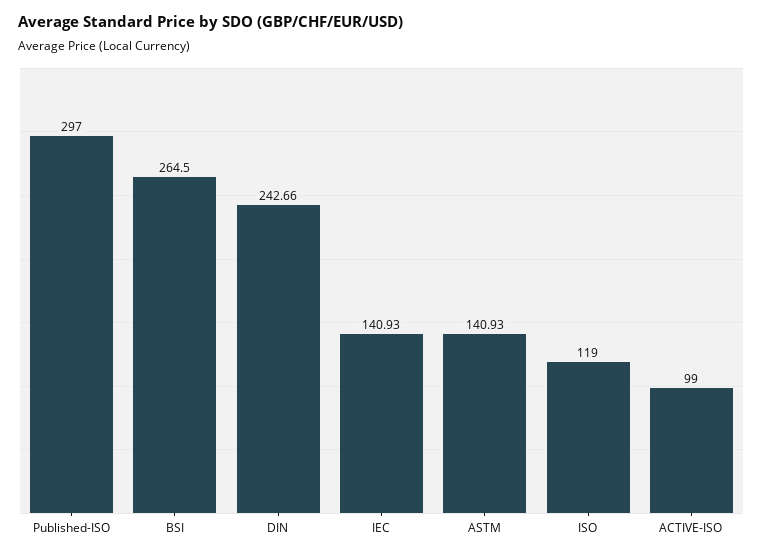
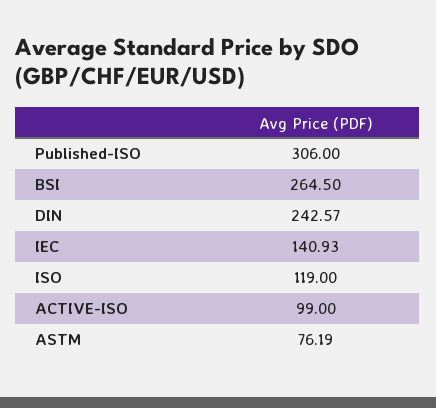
  {
-   "Published-ISO": 297,
+   "Published-ISO": 306,
    "BSI": 264.5,
-   "DIN": 242.66,
+   "DIN": 242.57,
    "IEC": 140.93,
-   "ASTM": 140.93,
+   "ASTM": 76.19,
    "ISO": 119,
    "ACTIVE-ISO": 99
  }

